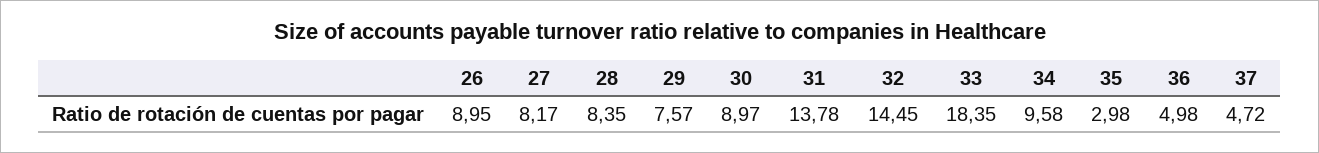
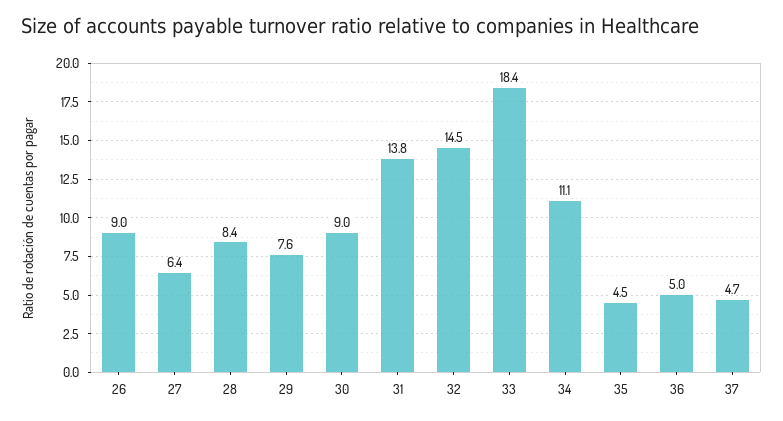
  {
    "26": 8.95,
-   "27": 8.17,
+   "27": 6.4,
    "28": 8.35,
    "29": 7.57,
    "30": 8.97,
    "31": 13.78,
    "32": 14.45,
    "33": 18.35,
-   "34": 9.58,
+   "34": 11.1,
-   "35": 2.98,
+   "35": 4.5,
    "36": 4.98,
    "37": 4.72
  }

